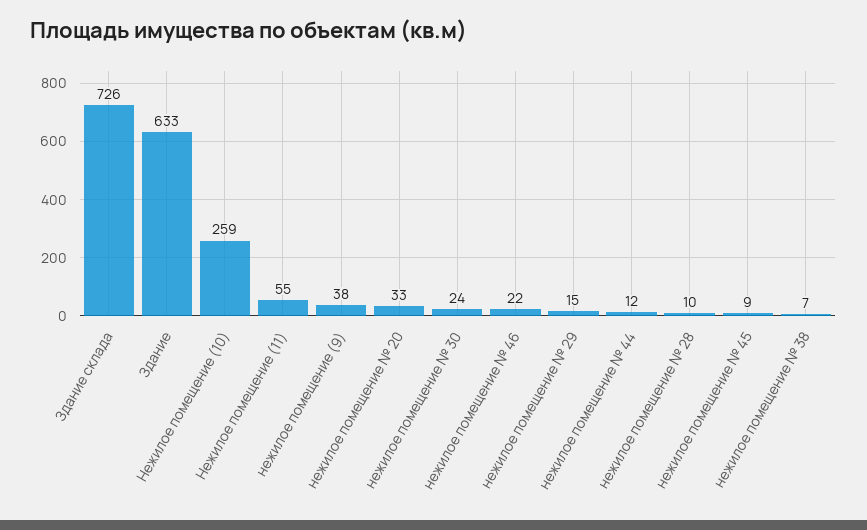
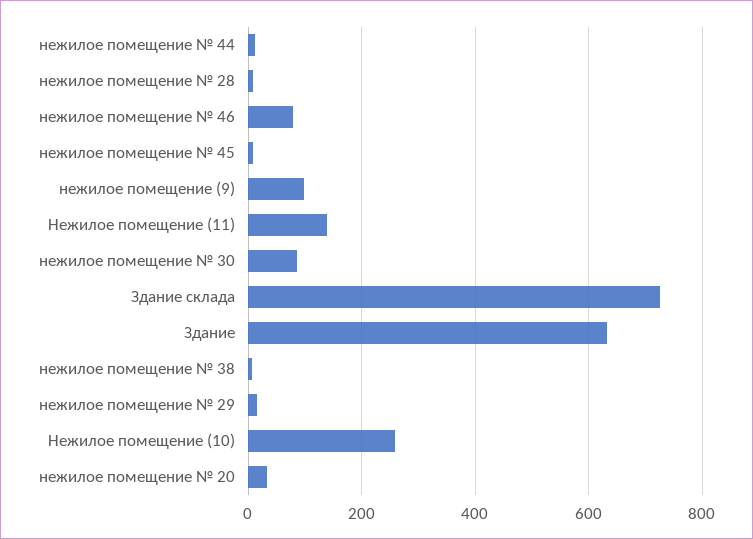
  {
    "Здание склада": 726,
    "Здание": 633,
    "Нежилое помещение (10)": 259,
-   "Нежилое помещение (11)": 55,
+   "Нежилое помещение (11)": 140,
-   "нежилое помещение (9)": 38,
+   "нежилое помещение (9)": 100,
    "нежилое помещение № 20": 33,
-   "нежилое помещение № 30": 24,
+   "нежилое помещение № 30": 80,
-   "нежилое помещение № 46": 22,
+   "нежилое помещение № 46": 80,
    "нежилое помещение № 29": 15,
    "нежилое помещение № 44": 12,
    "нежилое помещение № 28": 10,
    "нежилое помещение № 45": 9,
    "нежилое помещение № 38": 7
  }

